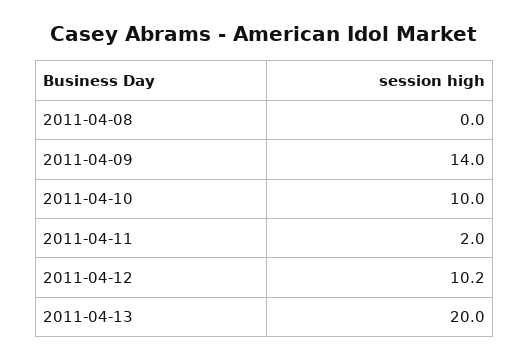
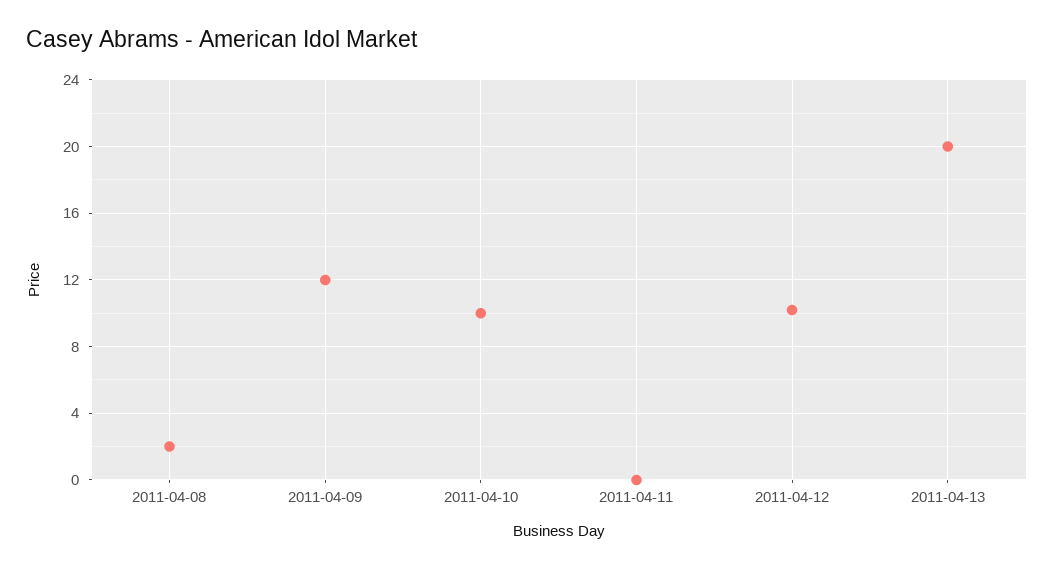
  {
-   "2011-04-08": 0,
+   "2011-04-08": 2,
-   "2011-04-09": 14,
+   "2011-04-09": 12,
    "2011-04-10": 10,
-   "2011-04-11": 2,
+   "2011-04-11": 0,
    "2011-04-12": 10.2,
    "2011-04-13": 20
  }

